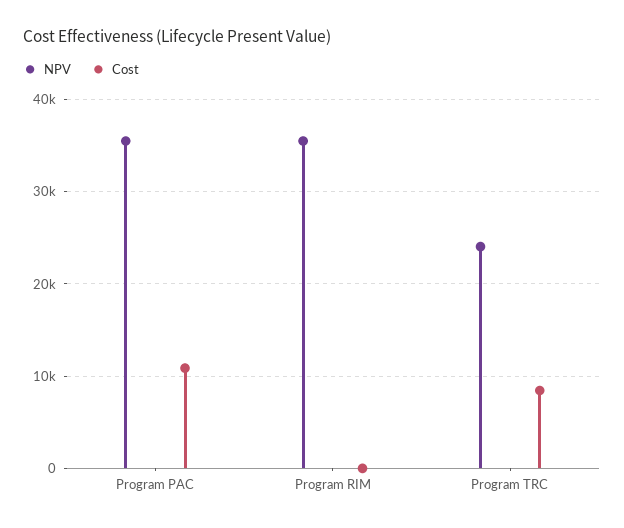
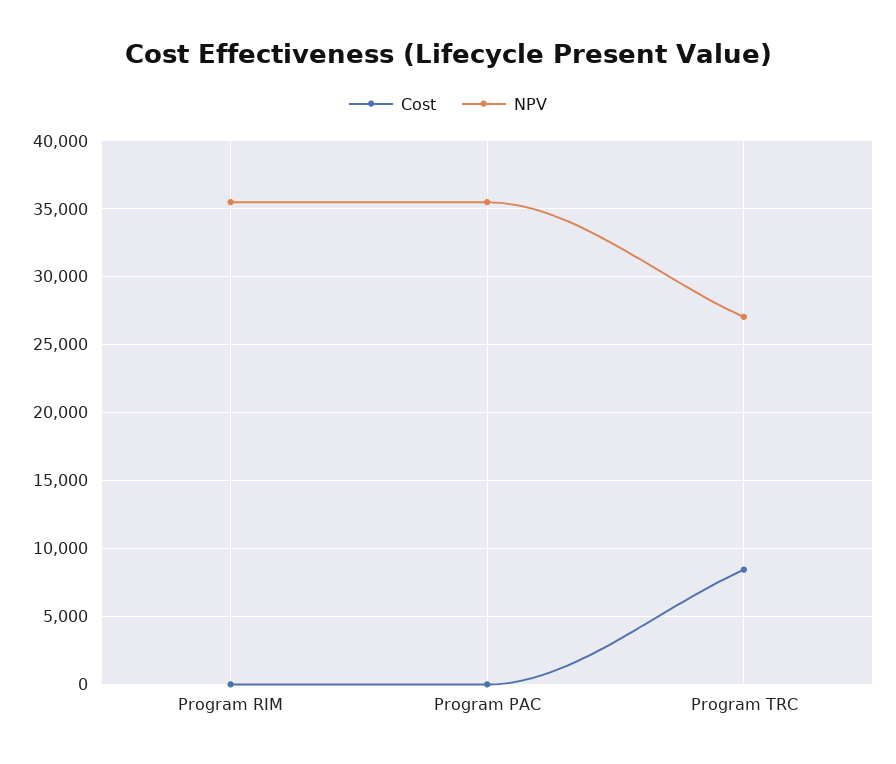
  {
    "NPV": {
      "Program PAC": 35500,
      "Program RIM": 35500,
-     "Program TRC": 24000
+     "Program TRC": 27000
    },
    "Cost": {
-     "Program PAC": 11000,
+     "Program PAC": 0,
      "Program RIM": 0,
      "Program TRC": 8500
    }
  }

